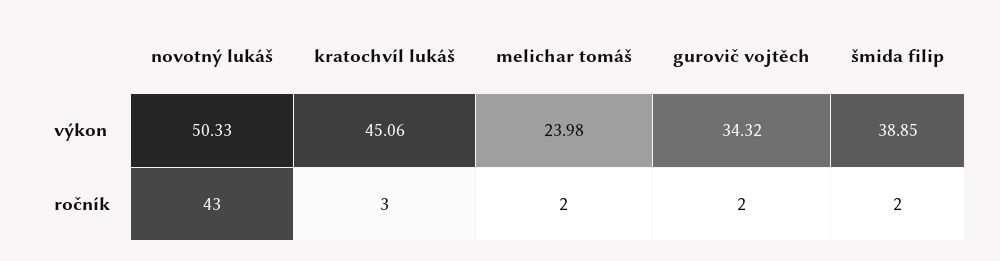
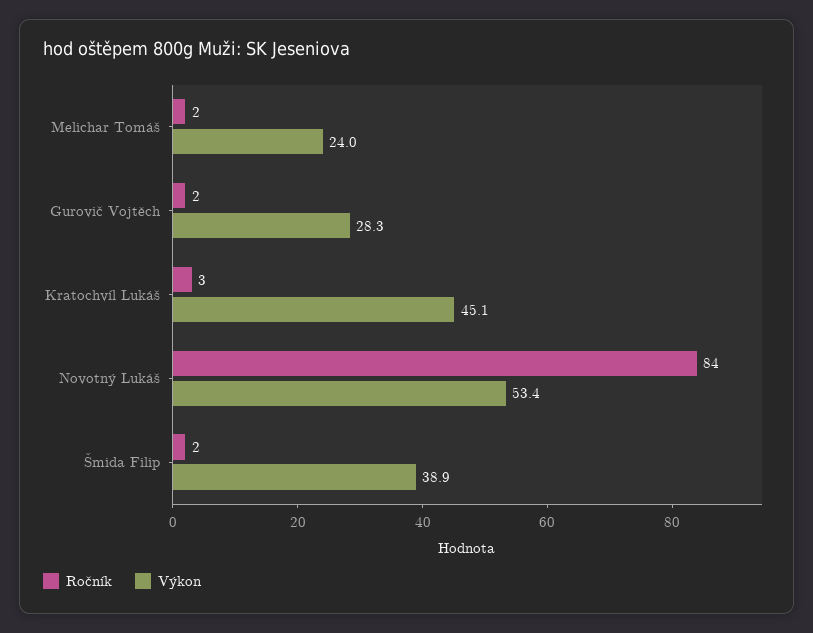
  {
    "výkon": {
-     "novotný lukáš": 50.33,
+     "novotný lukáš": 53.4,
      "kratochvíl lukáš": 45.06,
      "melichar tomáš": 23.98,
-     "gurovič vojtěch": 34.32,
+     "gurovič vojtěch": 28.3,
      "šmida filip": 38.85
    },
    "ročník": {
-     "novotný lukáš": 43,
+     "novotný lukáš": 84,
      "kratochvíl lukáš": 3,
      "melichar tomáš": 2,
      "gurovič vojtěch": 2,
      "šmida filip": 2
    }
  }

